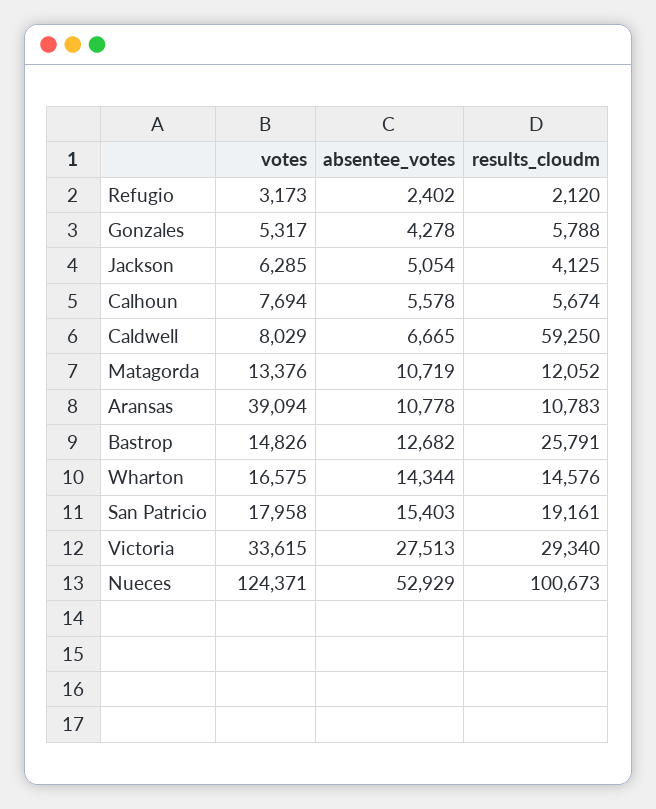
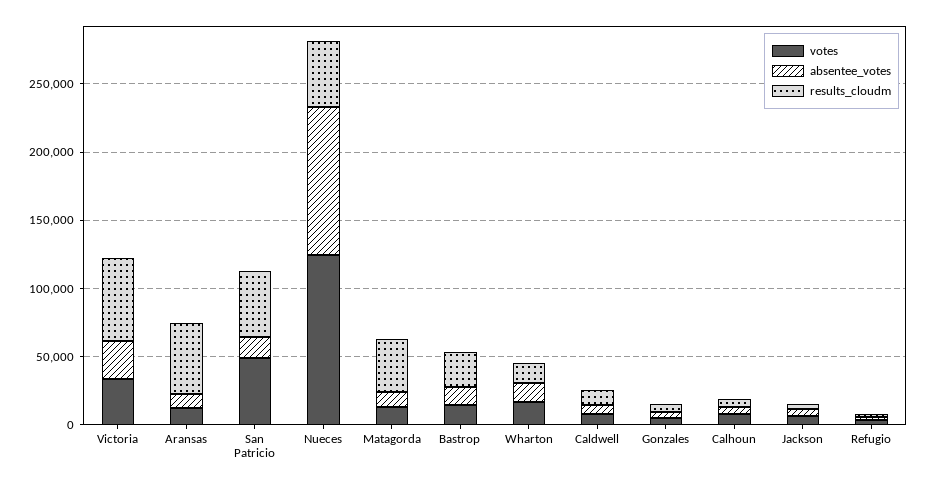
  {
    "votes": {
      "Refugio": 3173,
      "Gonzales": 5317,
      "Jackson": 6285,
      "Calhoun": 7694,
      "Caldwell": 8029,
      "Matagorda": 13376,
-     "Aransas": 39094,
+     "Aransas": 10000,
      "Bastrop": 14826,
      "Wharton": 16575,
-     "San Patricio": 17958,
+     "San Patricio": 50000,
      "Victoria": 33615,
      "Nueces": 124371
    },
    "absentee_votes": {
      "Refugio": 2402,
      "Gonzales": 4278,
      "Jackson": 5054,
      "Calhoun": 5578,
      "Caldwell": 6665,
      "Matagorda": 10719,
      "Aransas": 10778,
      "Bastrop": 12682,
      "Wharton": 14344,
      "San Patricio": 15403,
      "Victoria": 27513,
-     "Nueces": 52929
+     "Nueces": 110000
    },
    "results_cloudm": {
      "Refugio": 2120,
      "Gonzales": 5788,
      "Jackson": 4125,
      "Calhoun": 5674,
-     "Caldwell": 59250,
+     "Caldwell": 10000,
-     "Matagorda": 12052,
+     "Matagorda": 40000,
-     "Aransas": 10783,
+     "Aransas": 50000,
      "Bastrop": 25791,
      "Wharton": 14576,
-     "San Patricio": 19161,
+     "San Patricio": 50000,
-     "Victoria": 29340,
+     "Victoria": 60000,
-     "Nueces": 100673
+     "Nueces": 50000
    }
  }

